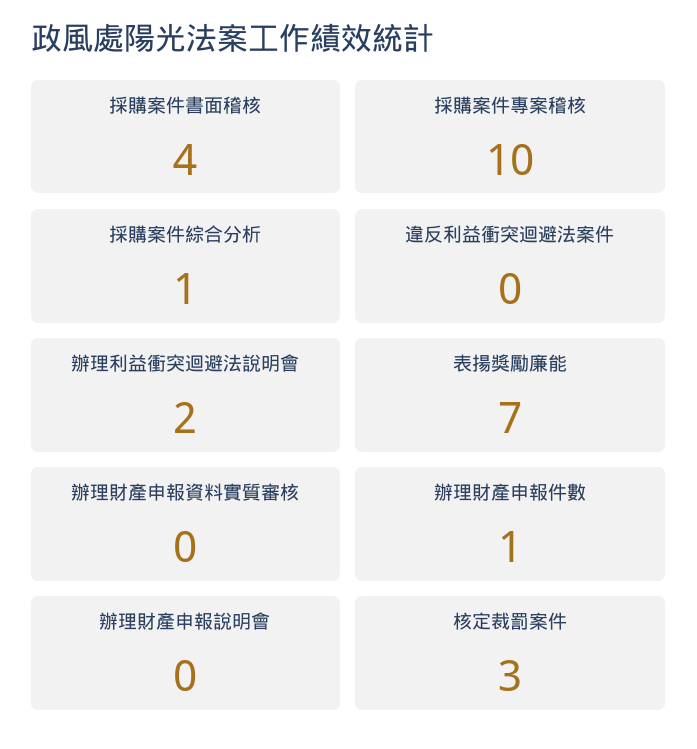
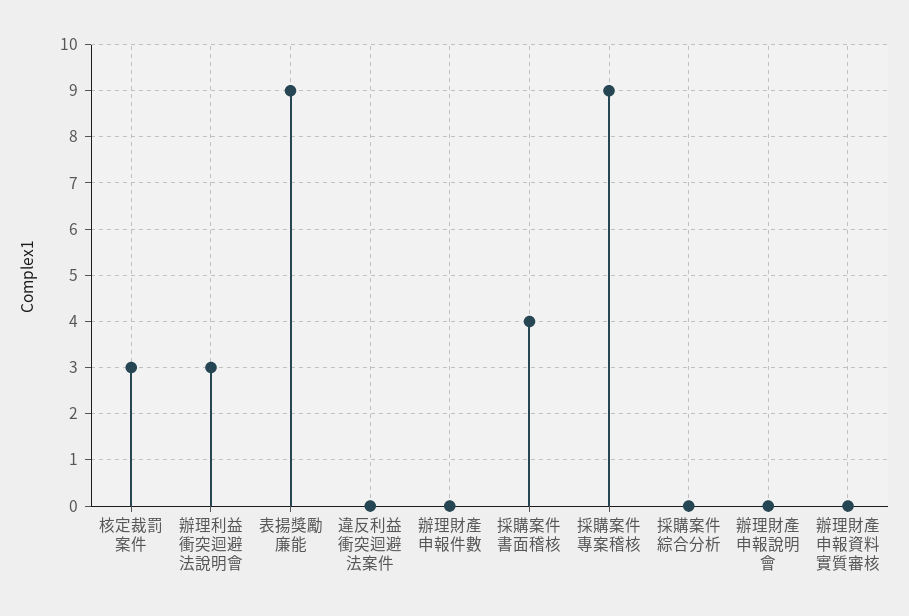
  {
    "採購案件書面稽核": 4,
-   "採購案件專案稽核": 10,
+   "採購案件專案稽核": 9,
-   "採購案件綜合分析": 1,
+   "採購案件綜合分析": 0,
    "違反利益衝突迴避法案件": 0,
-   "辦理利益衝突迴避法說明會": 2,
+   "辦理利益衝突迴避法說明會": 3,
-   "表揚獎勵廉能": 7,
+   "表揚獎勵廉能": 9,
    "辦理財產申報資料實質審核": 0,
-   "辦理財產申報件數": 1,
+   "辦理財產申報件數": 0,
    "辦理財產申報說明會": 0,
    "核定裁罰案件": 3
  }

